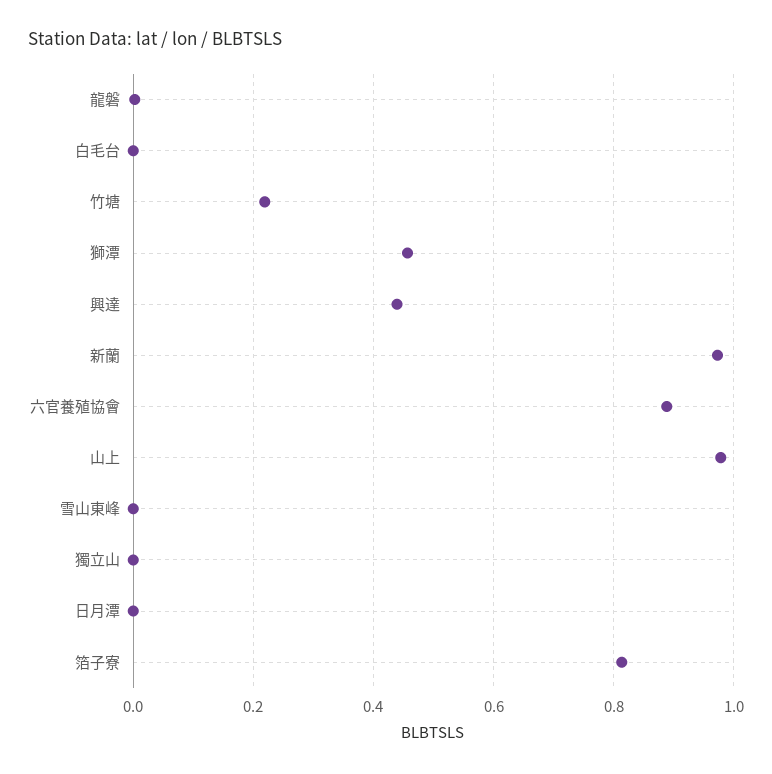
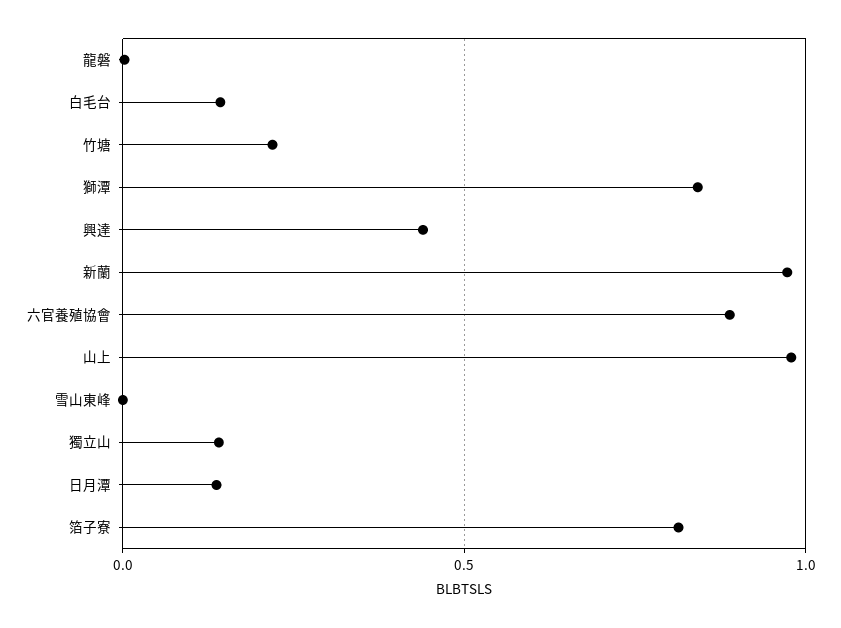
  {
    "龍磐": 0,
-   "白毛台": 0,
+   "白毛台": 0.15,
    "竹塘": 0.22,
-   "獅潭": 0.46,
+   "獅潭": 0.85,
    "興達": 0.44,
    "新蘭": 0.98,
    "六官養殖協會": 0.88,
    "山上": 0.98,
    "雪山東峰": 0,
-   "獨立山": 0,
+   "獨立山": 0.15,
-   "日月潭": 0,
+   "日月潭": 0.15,
    "箔子寮": 0.82
  }

